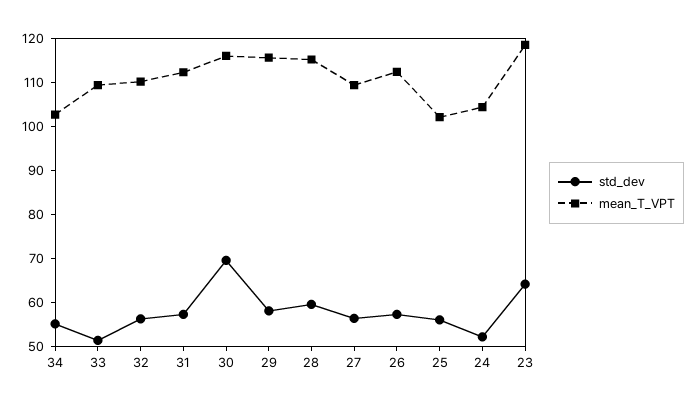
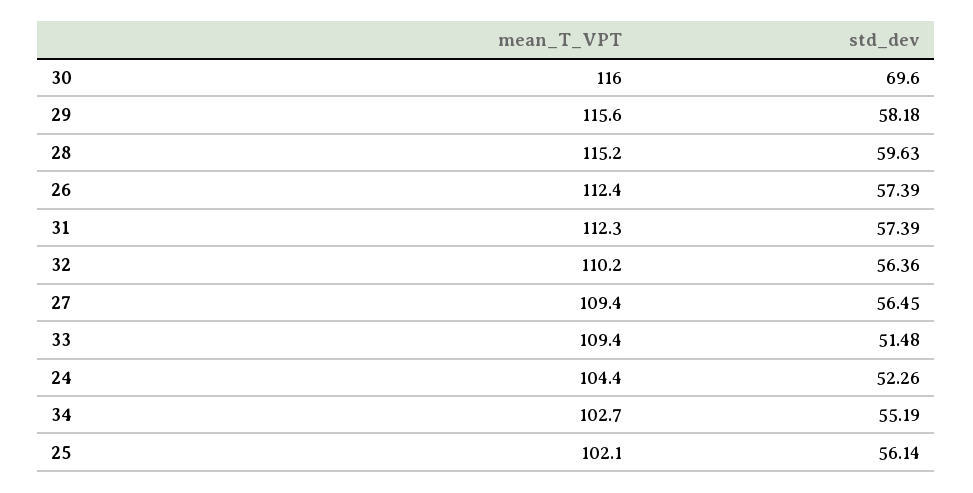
  {
    "std_dev": {
      "34": 55.19,
      "33": 51.48,
      "32": 56.36,
      "31": 57.39,
      "30": 69.6,
      "29": 58.18,
      "28": 59.63,
      "27": 56.45,
      "26": 57.39,
      "25": 56.14,
-     "24": 52.26,
+     "24": 52.26
-     "23": 64
    },
    "mean_T_VPT": {
      "34": 102.7,
      "33": 109.4,
      "32": 110.2,
      "31": 112.3,
      "30": 116,
      "29": 115.6,
      "28": 115.2,
      "27": 109.4,
      "26": 112.4,
      "25": 102.1,
-     "24": 104.4,
+     "24": 104.4
-     "23": 118
    }
  }

